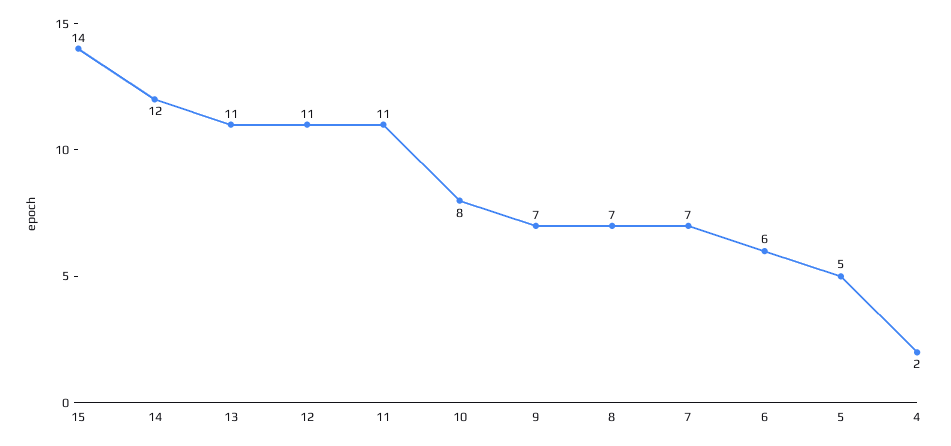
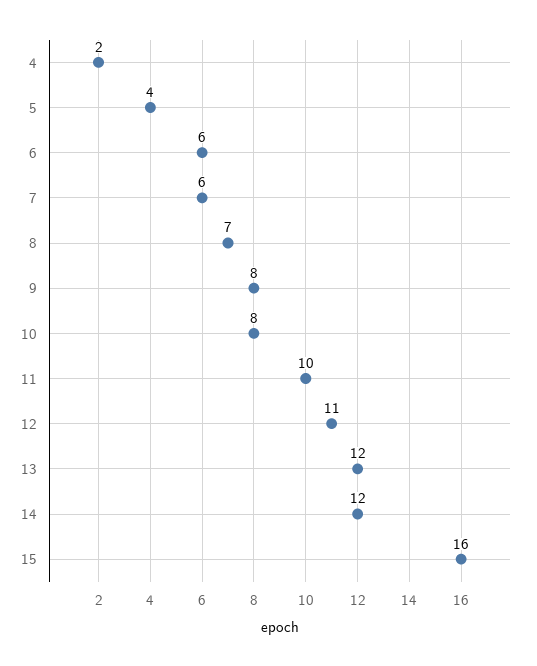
  {
-   "15": 14,
+   "15": 16,
    "14": 12,
-   "13": 11,
+   "13": 12,
    "12": 11,
-   "11": 11,
+   "11": 10,
    "10": 8,
-   "9": 7,
+   "9": 8,
    "8": 7,
-   "7": 7,
+   "7": 6,
    "6": 6,
-   "5": 5,
+   "5": 4,
    "4": 2
  }

